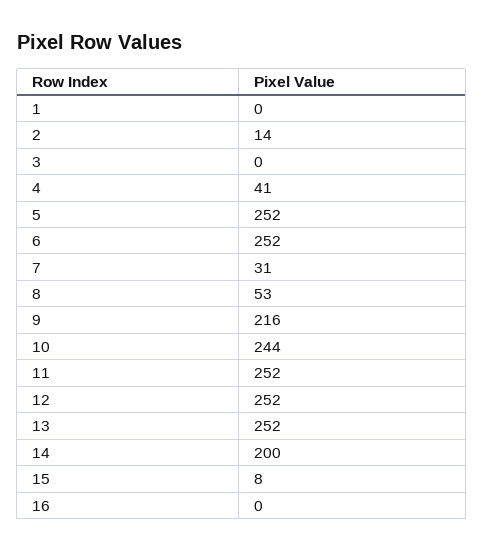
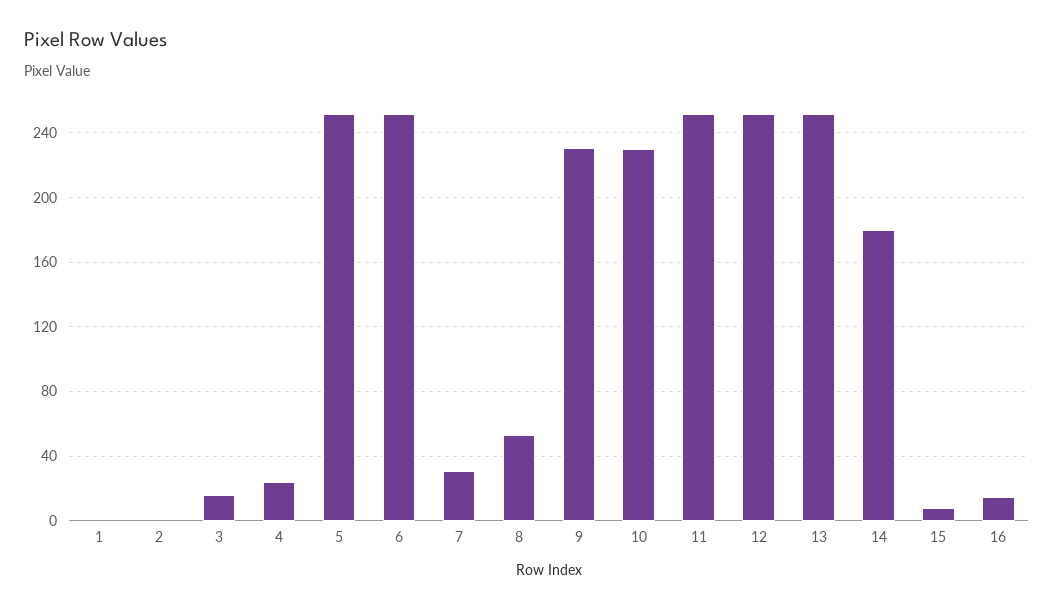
  {
    "1": 0,
-   "2": 14,
+   "2": 0,
-   "3": 0,
+   "3": 15,
-   "4": 41,
+   "4": 25,
    "5": 252,
    "6": 252,
    "7": 31,
    "8": 53,
-   "9": 216,
+   "9": 230,
-   "10": 244,
+   "10": 230,
    "11": 252,
    "12": 252,
    "13": 252,
-   "14": 200,
+   "14": 180,
    "15": 8,
-   "16": 0
+   "16": 15
  }

